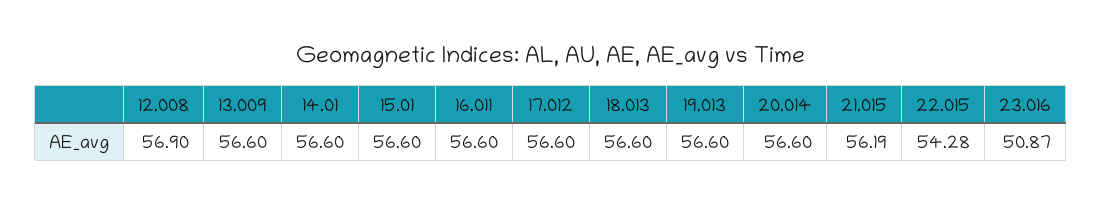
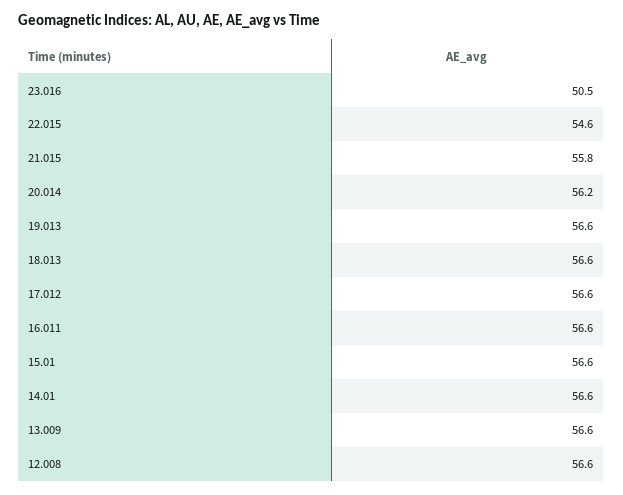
  {
-   "12.008": 56.9,
+   "12.008": 56.6,
    "13.009": 56.6,
    "14.01": 56.6,
    "15.01": 56.6,
    "16.011": 56.6,
    "17.012": 56.6,
    "18.013": 56.6,
    "19.013": 56.6,
-   "20.014": 56.6,
+   "20.014": 56.2,
-   "21.015": 56.19,
+   "21.015": 55.8,
-   "22.015": 54.28,
+   "22.015": 54.6,
-   "23.016": 50.87
+   "23.016": 50.5
  }

